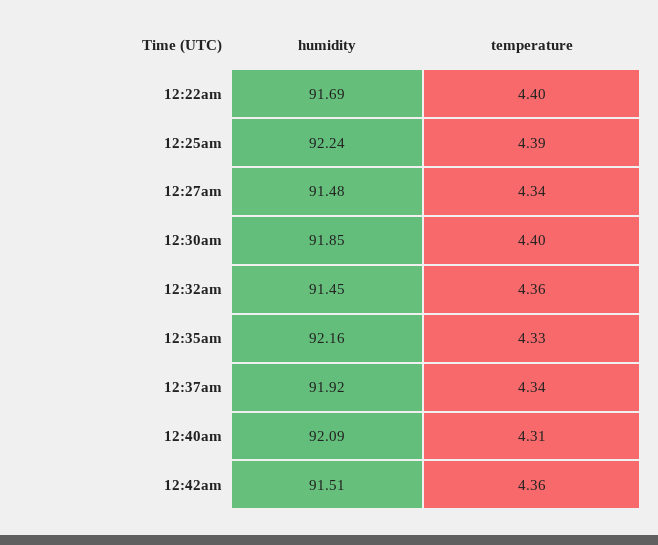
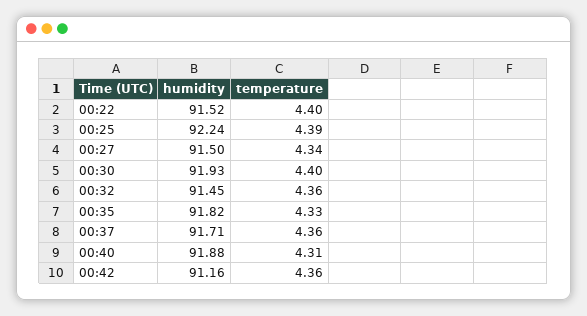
  {
    "humidity": {
-     "12:22am": 91.69,
+     "12:22am": 91.52,
      "12:25am": 92.24,
-     "12:27am": 91.48,
+     "12:27am": 91.5,
-     "12:30am": 91.85,
+     "12:30am": 91.93,
      "12:32am": 91.45,
-     "12:35am": 92.16,
+     "12:35am": 91.82,
-     "12:37am": 91.92,
+     "12:37am": 91.71,
-     "12:40am": 92.09,
+     "12:40am": 91.88,
-     "12:42am": 91.51
+     "12:42am": 91.16
    },
    "temperature": {
      "12:22am": 4.4,
      "12:25am": 4.39,
      "12:27am": 4.34,
      "12:30am": 4.4,
      "12:32am": 4.36,
      "12:35am": 4.33,
-     "12:37am": 4.34,
+     "12:37am": 4.36,
      "12:40am": 4.31,
      "12:42am": 4.36
    }
  }

